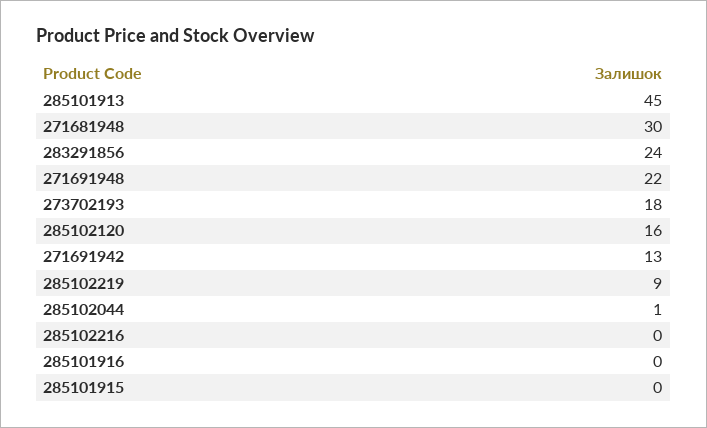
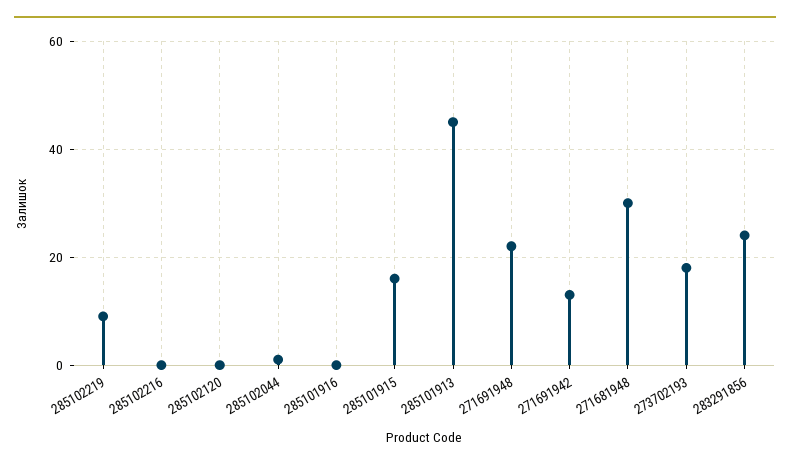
  {
    "285101913": 45,
    "271681948": 30,
    "283291856": 24,
    "271691948": 22,
    "273702193": 18,
-   "285102120": 16,
+   "285102120": 0,
    "271691942": 13,
    "285102219": 9,
    "285102044": 1,
    "285102216": 0,
    "285101916": 0,
-   "285101915": 0
+   "285101915": 15
  }

